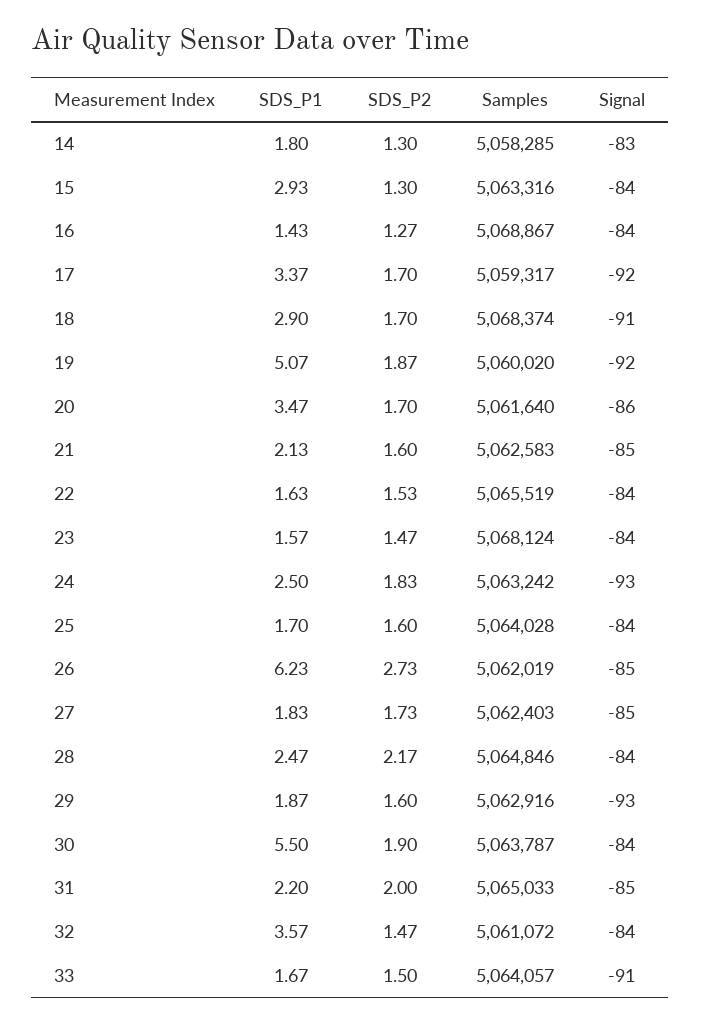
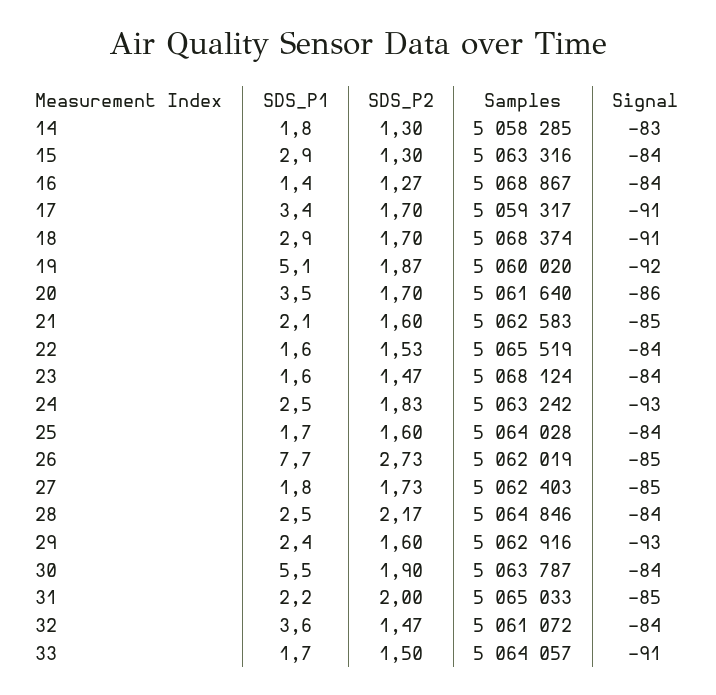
  {
    "SDS_P1": {
      "14": 1.8,
      "15": 2.93,
      "16": 1.43,
      "17": 3.37,
      "18": 2.9,
      "19": 5.07,
      "20": 3.47,
      "21": 2.13,
      "22": 1.63,
      "23": 1.57,
      "24": 2.5,
      "25": 1.7,
-     "26": 6.23,
+     "26": 7.7,
      "27": 1.83,
      "28": 2.47,
-     "29": 1.87,
+     "29": 2.4,
      "30": 5.5,
      "31": 2.2,
      "32": 3.57,
      "33": 1.67
    },
    "SDS_P2": {
      "14": 1.3,
      "15": 1.3,
      "16": 1.27,
      "17": 1.7,
      "18": 1.7,
      "19": 1.87,
      "20": 1.7,
      "21": 1.6,
      "22": 1.53,
      "23": 1.47,
      "24": 1.83,
      "25": 1.6,
      "26": 2.73,
      "27": 1.73,
      "28": 2.17,
      "29": 1.6,
      "30": 1.9,
      "31": 2,
      "32": 1.47,
      "33": 1.5
    },
    "Samples": {
      "14": 5058285,
      "15": 5063316,
      "16": 5068867,
      "17": 5059317,
      "18": 5068374,
      "19": 5060020,
      "20": 5061640,
      "21": 5062583,
      "22": 5065519,
      "23": 5068124,
      "24": 5063242,
      "25": 5064028,
      "26": 5062019,
      "27": 5062403,
      "28": 5064846,
      "29": 5062916,
      "30": 5063787,
      "31": 5065033,
      "32": 5061072,
      "33": 5064057
    },
    "Signal": {
      "14": -83,
      "15": -84,
      "16": -84,
-     "17": -92,
+     "17": -91,
      "18": -91,
      "19": -92,
      "20": -86,
      "21": -85,
      "22": -84,
      "23": -84,
      "24": -93,
      "25": -84,
      "26": -85,
      "27": -85,
      "28": -84,
      "29": -93,
      "30": -84,
      "31": -85,
      "32": -84,
      "33": -91
    }
  }

